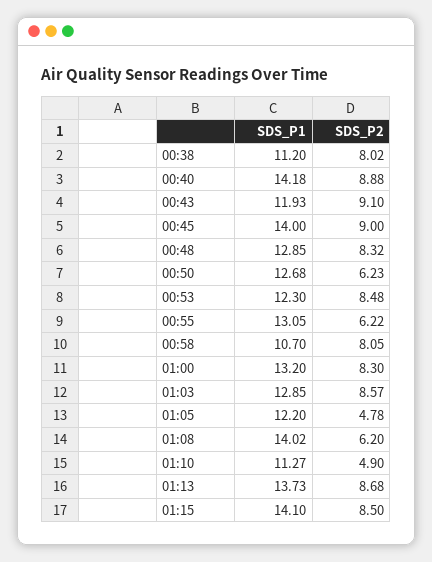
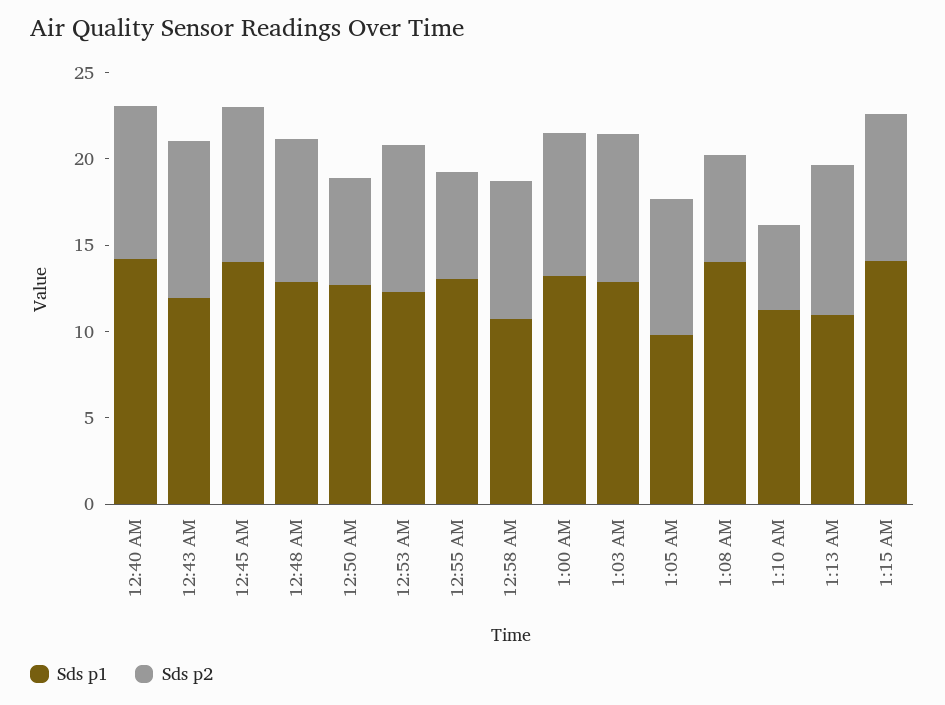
  {
    "SDS_P1": {
-     "00:38": 11.2,
      "00:40": 14.18,
      "00:43": 11.93,
      "00:45": 14,
      "00:48": 12.85,
      "00:50": 12.68,
      "00:53": 12.3,
      "00:55": 13.05,
      "00:58": 10.7,
      "01:00": 13.2,
      "01:03": 12.85,
-     "01:05": 12.2,
+     "01:05": 10,
      "01:08": 14.02,
      "01:10": 11.27,
-     "01:13": 13.73,
+     "01:13": 11,
      "01:15": 14.1
    },
    "SDS_P2": {
-     "00:38": 8.02,
      "00:40": 8.88,
      "00:43": 9.1,
      "00:45": 9,
      "00:48": 8.32,
      "00:50": 6.23,
      "00:53": 8.48,
      "00:55": 6.22,
      "00:58": 8.05,
      "01:00": 8.3,
      "01:03": 8.57,
-     "01:05": 4.78,
+     "01:05": 8,
      "01:08": 6.2,
      "01:10": 4.9,
      "01:13": 8.68,
      "01:15": 8.5
    }
  }

